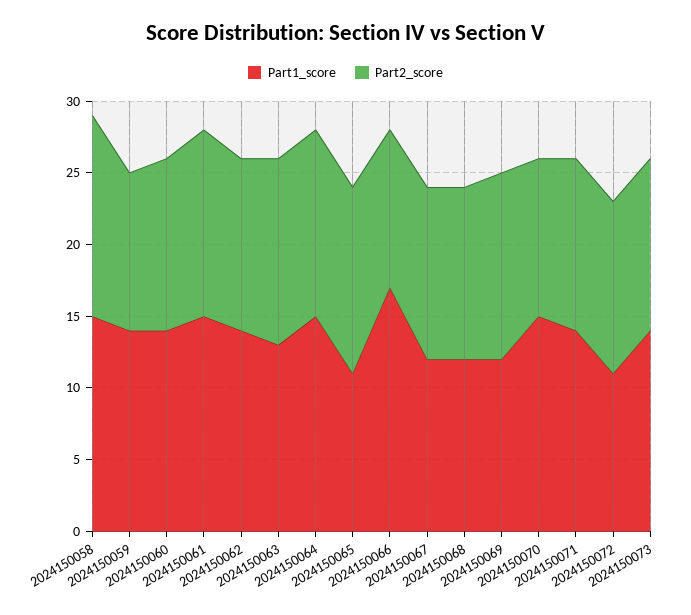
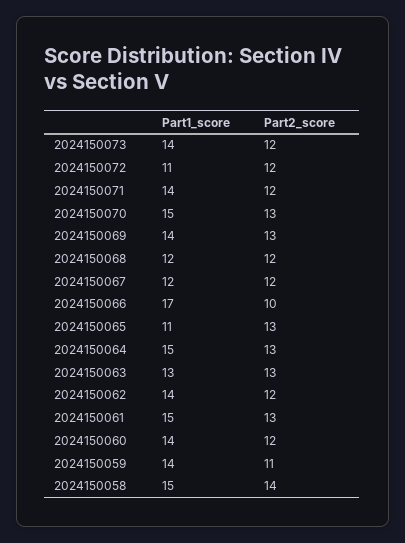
  {
    "Part1_score": {
      "2024150058": 15,
      "2024150059": 14,
      "2024150060": 14,
      "2024150061": 15,
      "2024150062": 14,
      "2024150063": 13,
      "2024150064": 15,
      "2024150065": 11,
      "2024150066": 17,
      "2024150067": 12,
      "2024150068": 12,
-     "2024150069": 12,
+     "2024150069": 14,
      "2024150070": 15,
      "2024150071": 14,
      "2024150072": 11,
      "2024150073": 14
    },
    "Part2_score": {
      "2024150058": 14,
      "2024150059": 11,
      "2024150060": 12,
      "2024150061": 13,
      "2024150062": 12,
      "2024150063": 13,
      "2024150064": 13,
      "2024150065": 13,
-     "2024150066": 11,
+     "2024150066": 10,
      "2024150067": 12,
      "2024150068": 12,
      "2024150069": 13,
-     "2024150070": 11,
+     "2024150070": 13,
      "2024150071": 12,
      "2024150072": 12,
      "2024150073": 12
    }
  }

